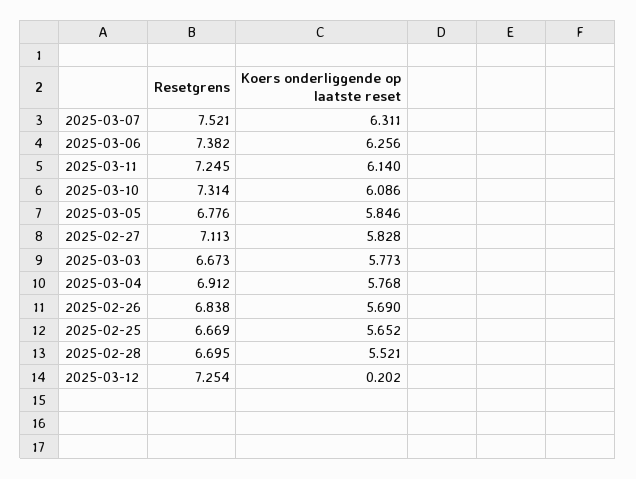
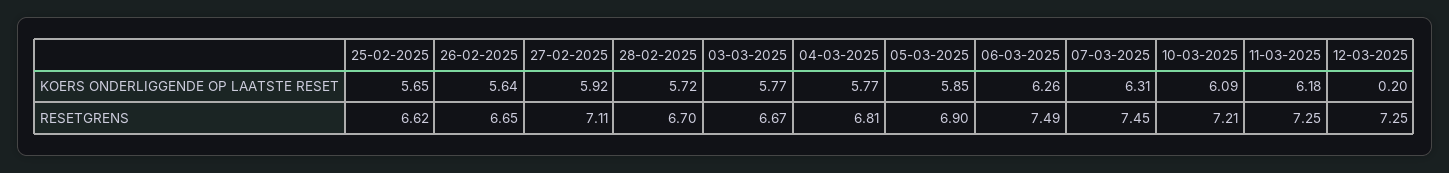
  {
    "Resetgrens": {
-     "2025-03-07": 7.521,
+     "2025-03-07": 7.45,
-     "2025-03-06": 7.382,
+     "2025-03-06": 7.49,
      "2025-03-11": 7.245,
-     "2025-03-10": 7.314,
+     "2025-03-10": 7.21,
-     "2025-03-05": 6.776,
+     "2025-03-05": 6.9,
      "2025-02-27": 7.113,
      "2025-03-03": 6.673,
-     "2025-03-04": 6.912,
+     "2025-03-04": 6.81,
-     "2025-02-26": 6.838,
+     "2025-02-26": 6.65,
-     "2025-02-25": 6.669,
+     "2025-02-25": 6.62,
      "2025-02-28": 6.695,
      "2025-03-12": 7.254
    },
    "Koers onderliggende op laatste reset": {
      "2025-03-07": 6.311,
      "2025-03-06": 6.256,
-     "2025-03-11": 6.14,
+     "2025-03-11": 6.18,
      "2025-03-10": 6.086,
      "2025-03-05": 5.846,
-     "2025-02-27": 5.828,
+     "2025-02-27": 5.92,
      "2025-03-03": 5.773,
      "2025-03-04": 5.768,
-     "2025-02-26": 5.69,
+     "2025-02-26": 5.64,
      "2025-02-25": 5.652,
-     "2025-02-28": 5.521,
+     "2025-02-28": 5.72,
      "2025-03-12": 0.202
    }
  }

